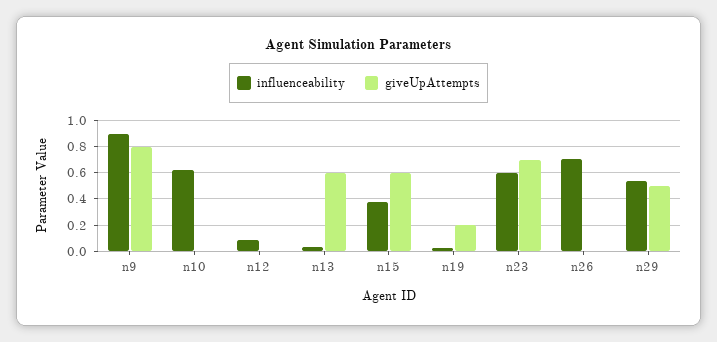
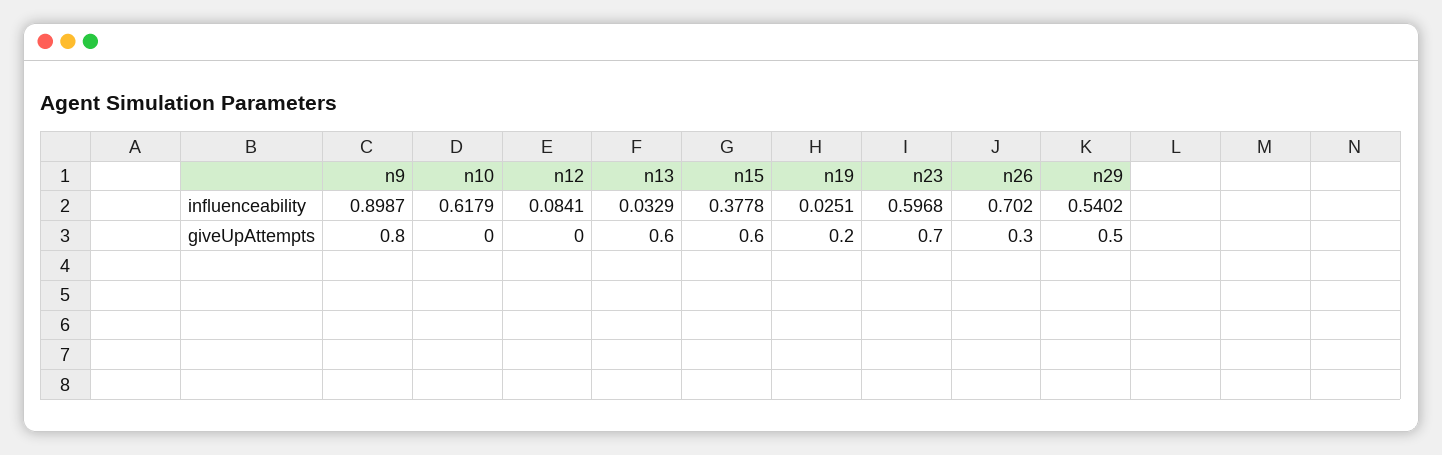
  {
    "influenceability": {
      "n9": 0.8987,
      "n10": 0.6179,
      "n12": 0.0841,
      "n13": 0.0329,
      "n15": 0.3778,
      "n19": 0.0251,
      "n23": 0.5968,
      "n26": 0.702,
      "n29": 0.5402
    },
    "giveUpAttempts": {
      "n9": 0.8,
      "n10": 0,
      "n12": 0,
      "n13": 0.6,
      "n15": 0.6,
      "n19": 0.2,
      "n23": 0.7,
-     "n26": 0,
+     "n26": 0.3,
      "n29": 0.5
    }
  }

